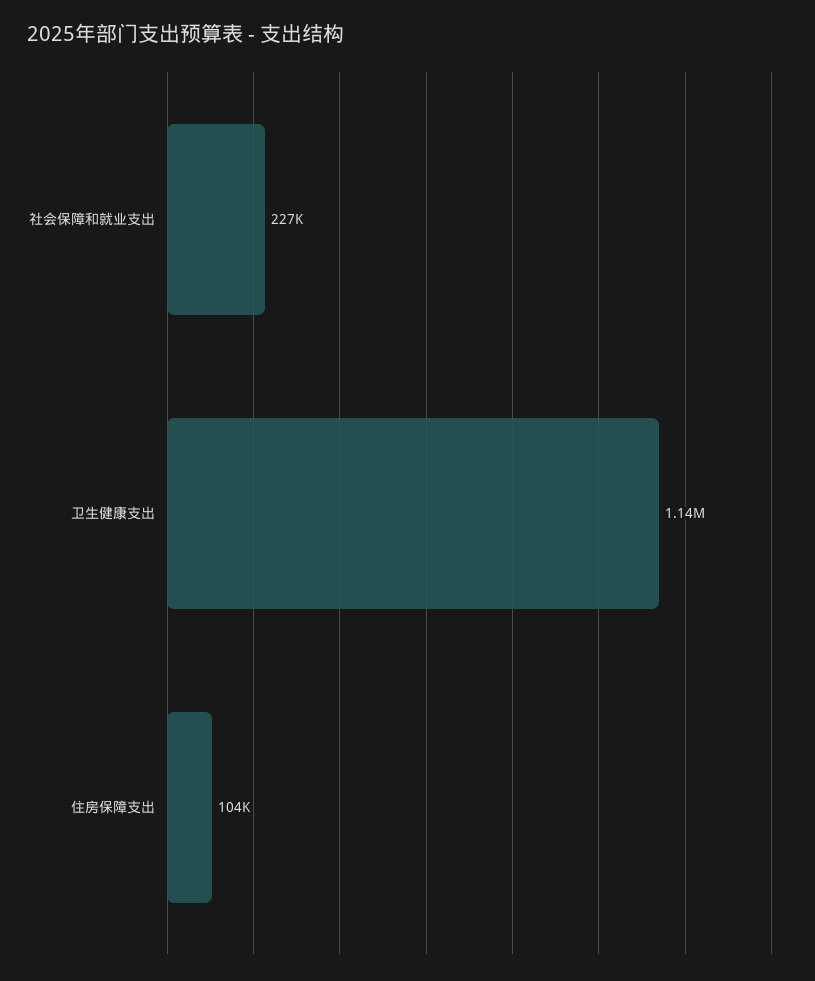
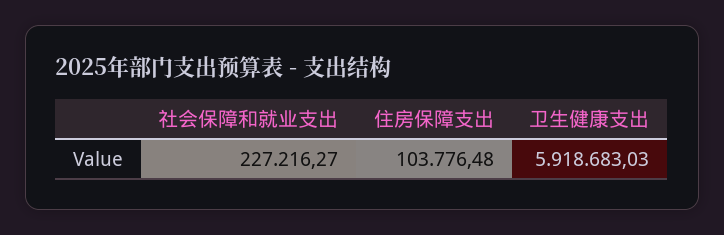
  {
    "社会保障和就业支出": 227216.27,
-   "卫生健康支出": 1140000,
+   "卫生健康支出": 5918683.03,
    "住房保障支出": 103776.48
  }

